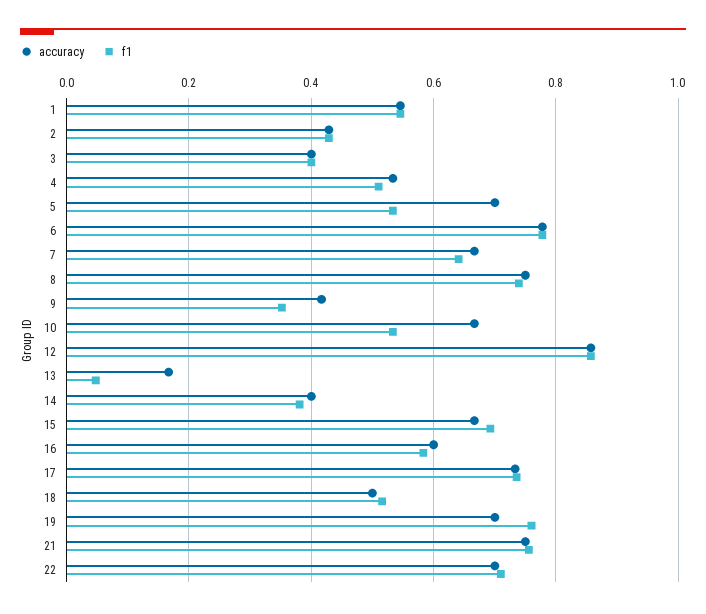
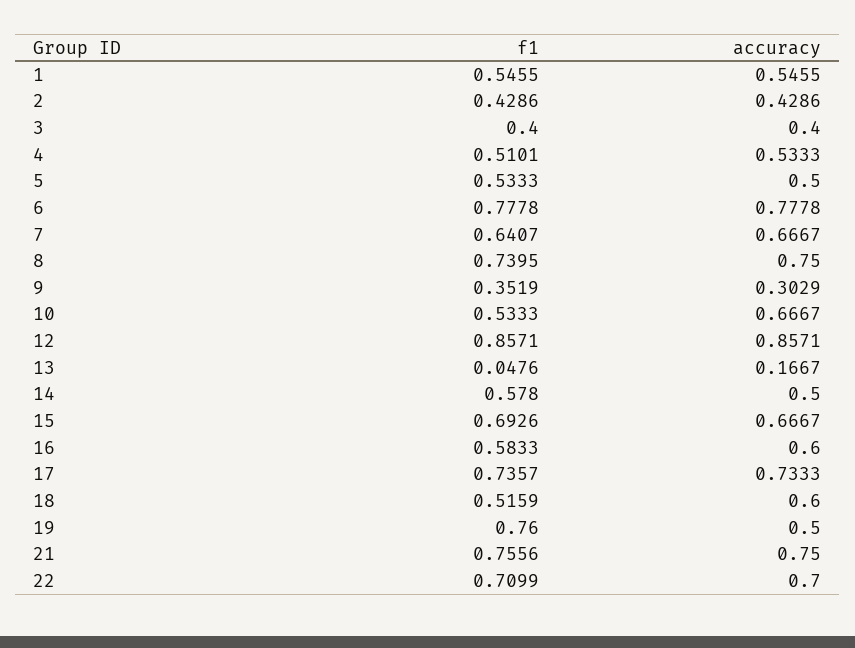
  {
    "accuracy": {
      "1": 0.5455,
      "2": 0.4286,
      "3": 0.4,
      "4": 0.5333,
-     "5": 0.7,
+     "5": 0.5,
      "6": 0.7778,
      "7": 0.6667,
      "8": 0.75,
-     "9": 0.42,
+     "9": 0.3029,
      "10": 0.6667,
      "12": 0.8571,
      "13": 0.1667,
-     "14": 0.4,
+     "14": 0.5,
      "15": 0.6667,
      "16": 0.6,
      "17": 0.7333,
-     "18": 0.5,
+     "18": 0.6,
-     "19": 0.7,
+     "19": 0.5,
      "21": 0.75,
      "22": 0.7
    },
    "f1": {
      "1": 0.5455,
      "2": 0.4286,
      "3": 0.4,
      "4": 0.5101,
      "5": 0.5333,
      "6": 0.7778,
      "7": 0.6407,
      "8": 0.7395,
      "9": 0.3519,
      "10": 0.5333,
      "12": 0.8571,
      "13": 0.0476,
-     "14": 0.38,
+     "14": 0.578,
      "15": 0.6926,
      "16": 0.5833,
      "17": 0.7357,
      "18": 0.5159,
      "19": 0.76,
      "21": 0.7556,
      "22": 0.7099
    }
  }

